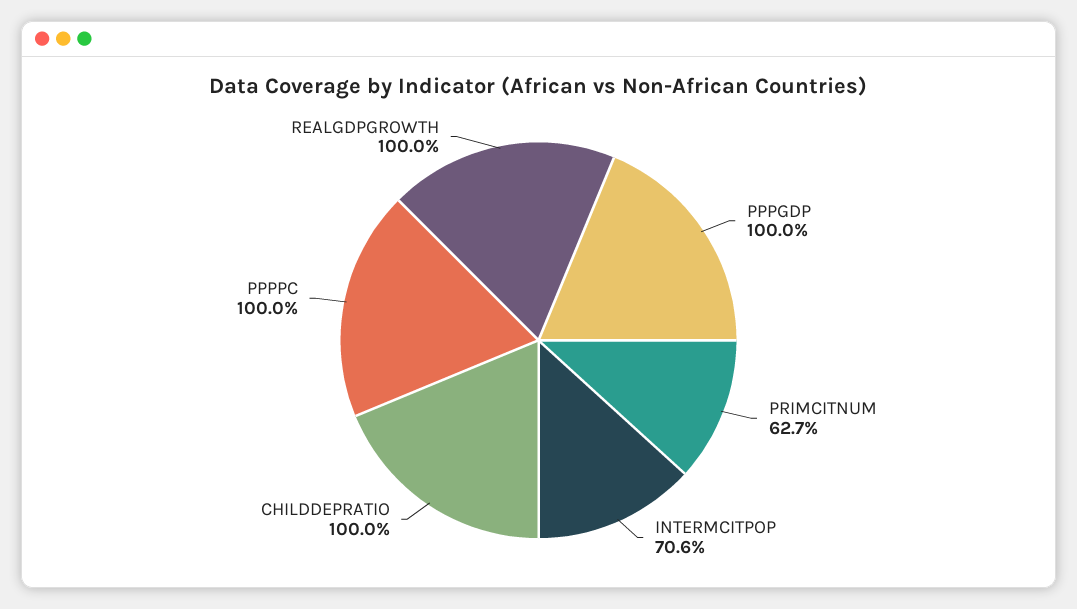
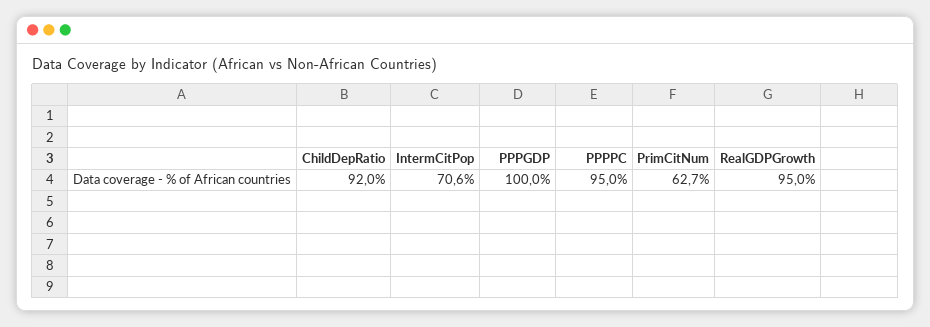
  {
    "PPPGDP": 100,
    "PRIMCITNUM": 62.7,
    "INTERMCITPOP": 70.6,
-   "CHILDDEPRATIO": 100,
+   "CHILDDEPRATIO": 92,
-   "PPPPC": 100,
+   "PPPPC": 95,
-   "REALGDPGROWTH": 100
+   "REALGDPGROWTH": 95
  }

